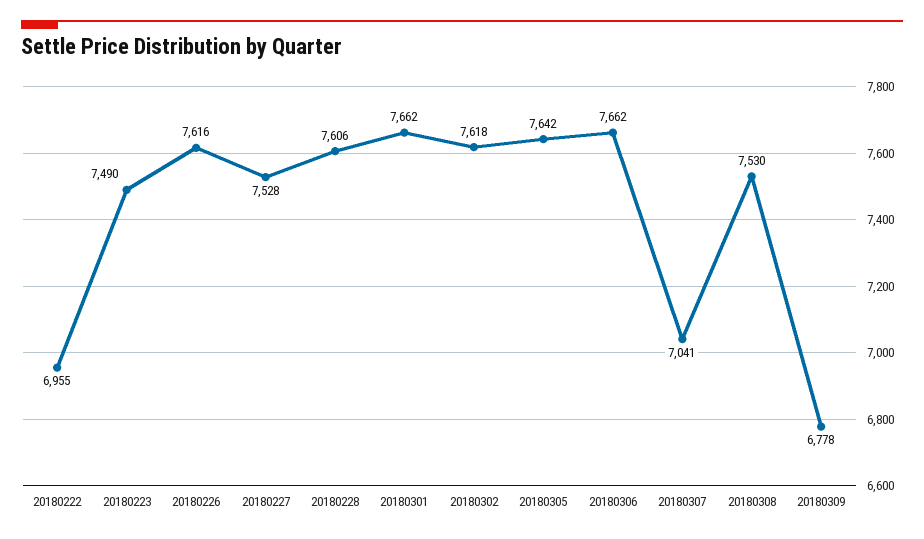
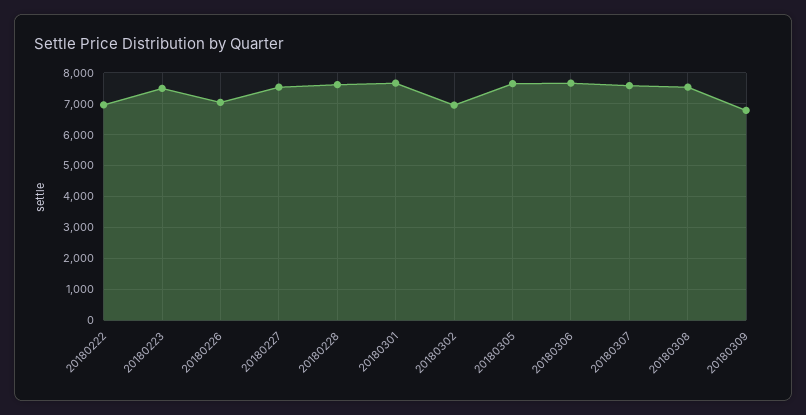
  {
    "20180222": 6955,
    "20180223": 7490,
-   "20180226": 7616,
+   "20180226": 7000,
    "20180227": 7528,
    "20180228": 7606,
    "20180301": 7662,
-   "20180302": 7618,
+   "20180302": 7000,
    "20180305": 7642,
    "20180306": 7662,
-   "20180307": 7041,
+   "20180307": 7600,
    "20180308": 7530,
    "20180309": 6778
  }

